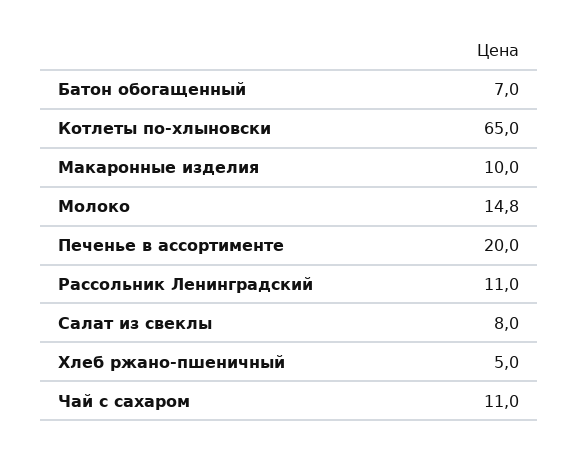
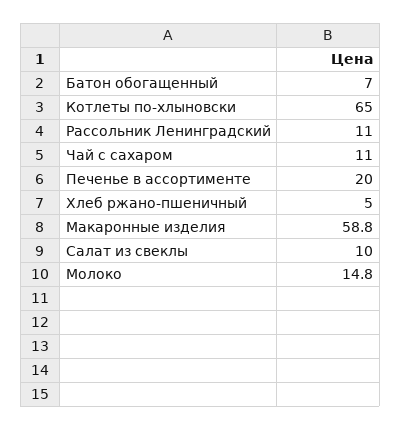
  {
    "Батон обогащенный": 7,
    "Котлеты по-хлыновски": 65,
-   "Макаронные изделия": 10,
+   "Макаронные изделия": 58.8,
    "Молоко": 14.8,
    "Печенье в ассортименте": 20,
    "Рассольник Ленинградский": 11,
-   "Салат из свеклы": 8,
+   "Салат из свеклы": 10,
    "Хлеб ржано-пшеничный": 5,
    "Чай с сахаром": 11
  }

